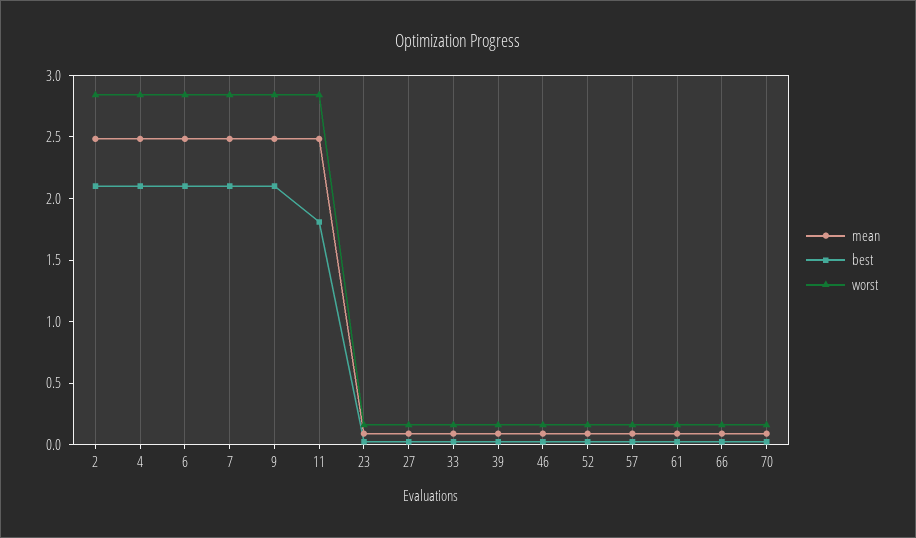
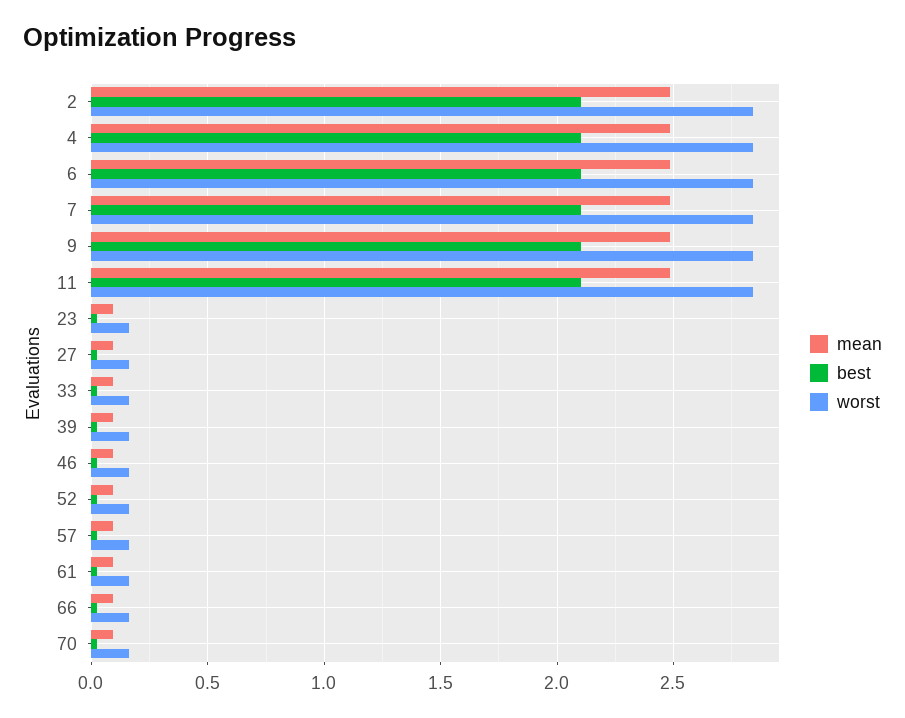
  {
    "mean": {
      "2": 2.5,
      "4": 2.5,
      "6": 2.5,
      "7": 2.5,
      "9": 2.5,
      "11": 2.5,
      "23": 0.1,
      "27": 0.1,
      "33": 0.1,
      "39": 0.1,
      "46": 0.1,
      "52": 0.1,
      "57": 0.1,
      "61": 0.1,
      "66": 0.1,
      "70": 0.1
    },
    "best": {
      "2": 2.1,
      "4": 2.1,
      "6": 2.1,
      "7": 2.1,
      "9": 2.1,
-     "11": 1.8,
+     "11": 2.1,
      "23": 0.05,
      "27": 0.05,
      "33": 0.05,
      "39": 0.05,
      "46": 0.05,
      "52": 0.05,
      "57": 0.05,
      "61": 0.05,
      "66": 0.05,
      "70": 0.05
    },
    "worst": {
      "2": 2.85,
      "4": 2.85,
      "6": 2.85,
      "7": 2.85,
      "9": 2.85,
      "11": 2.85,
      "23": 0.15,
      "27": 0.15,
      "33": 0.15,
      "39": 0.15,
      "46": 0.15,
      "52": 0.15,
      "57": 0.15,
      "61": 0.15,
      "66": 0.15,
      "70": 0.15
    }
  }

